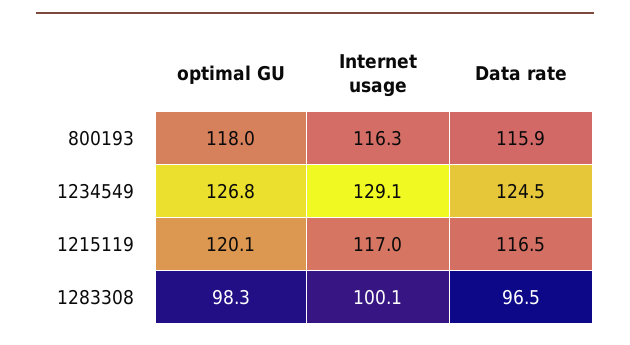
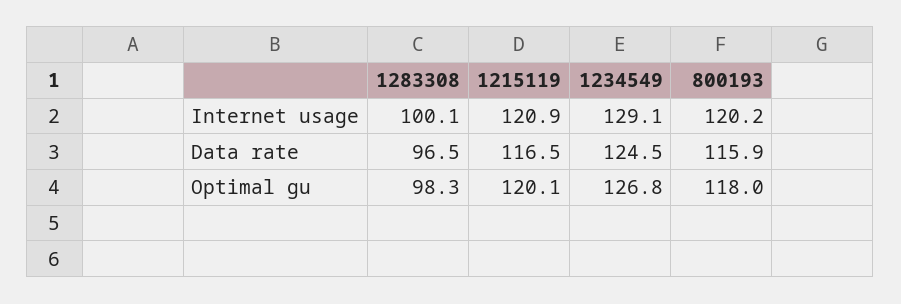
  {
    "optimal GU": {
      "800193": 118,
      "1234549": 126.8,
      "1215119": 120.1,
      "1283308": 98.3
    },
    "Internet usage": {
-     "800193": 116.3,
+     "800193": 120.2,
      "1234549": 129.1,
-     "1215119": 117,
+     "1215119": 120.9,
      "1283308": 100.1
    },
    "Data rate": {
      "800193": 115.9,
      "1234549": 124.5,
      "1215119": 116.5,
      "1283308": 96.5
    }
  }

